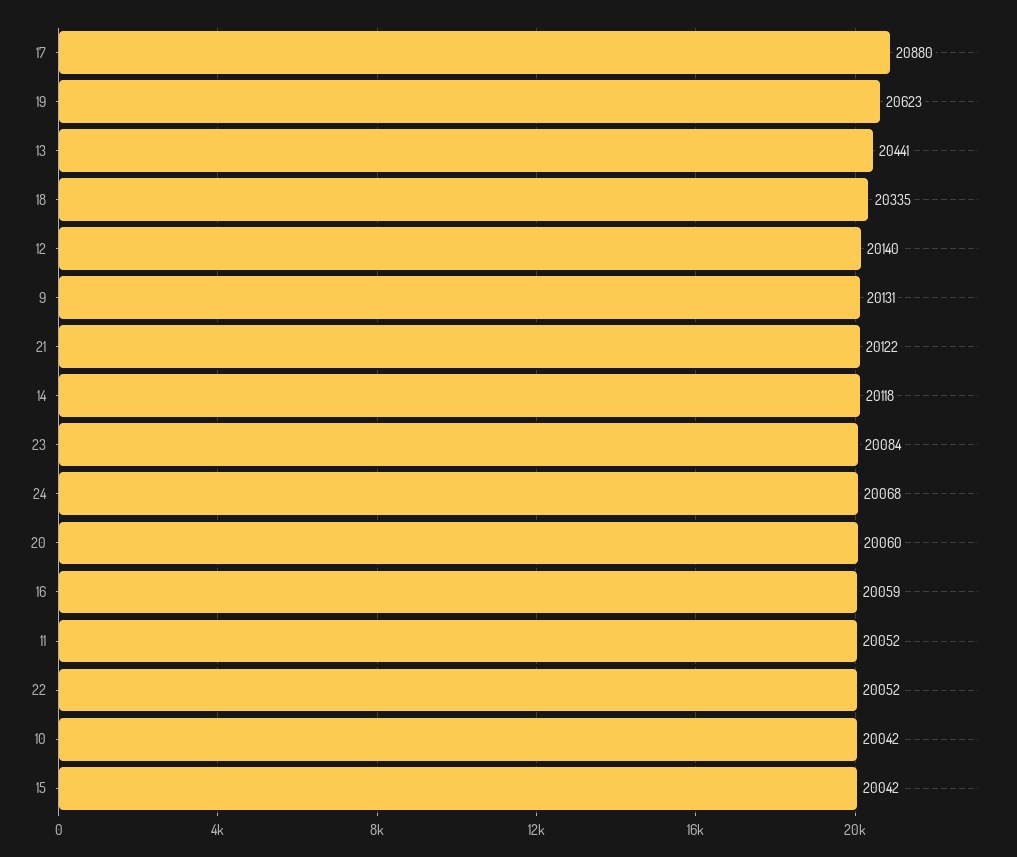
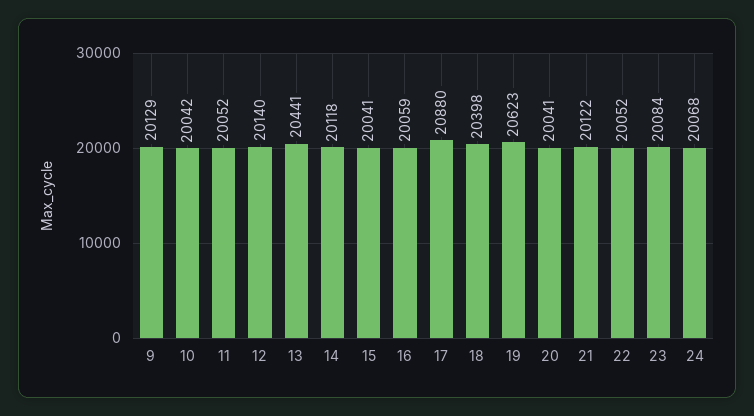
  {
    "17": 20880,
    "19": 20623,
    "13": 20441,
-   "18": 20335,
+   "18": 20398,
    "12": 20140,
-   "9": 20131,
+   "9": 20129,
    "21": 20122,
    "14": 20118,
    "23": 20084,
    "24": 20068,
-   "20": 20060,
+   "20": 20041,
    "16": 20059,
    "11": 20052,
    "22": 20052,
    "10": 20042,
-   "15": 20042
+   "15": 20041
  }

